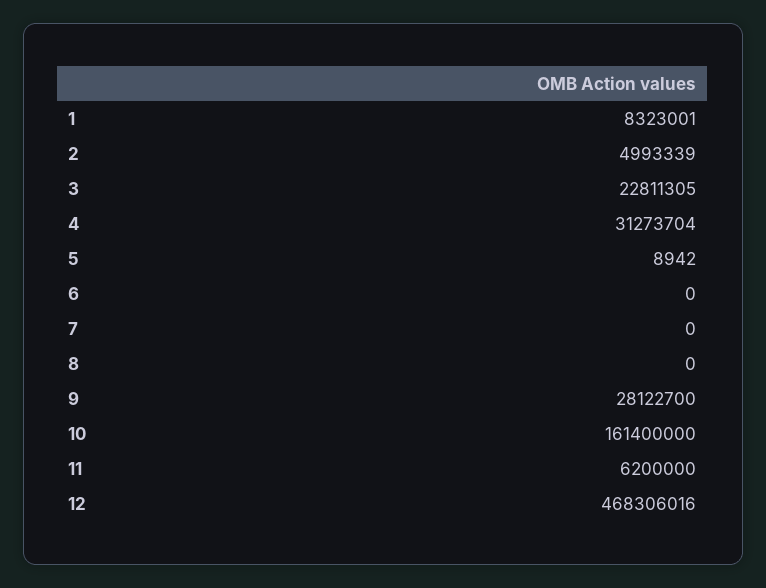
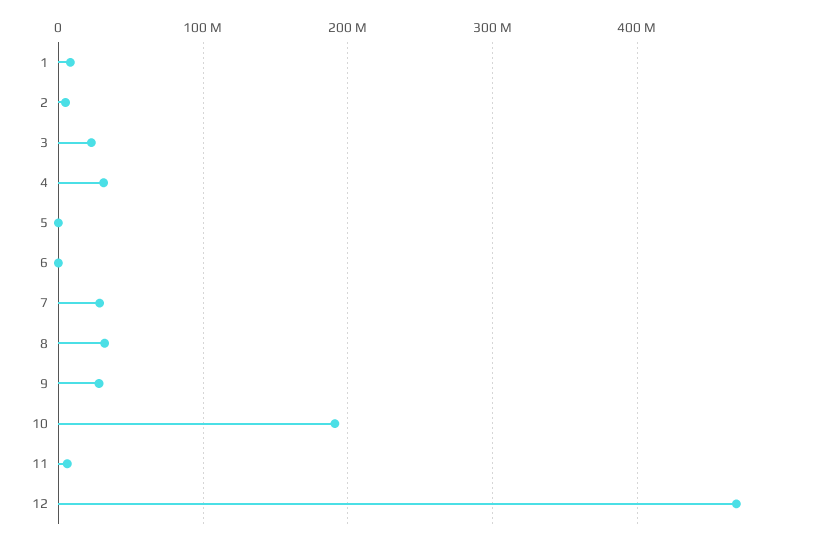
  {
    "1": 8323001,
    "2": 4993339,
    "3": 22811305,
    "4": 31273704,
    "5": 8942,
    "6": 0,
-   "7": 0,
+   "7": 30000000,
-   "8": 0,
+   "8": 30000000,
    "9": 28122700,
-   "10": 161400000,
+   "10": 190000000,
    "11": 6200000,
    "12": 468306016
  }

